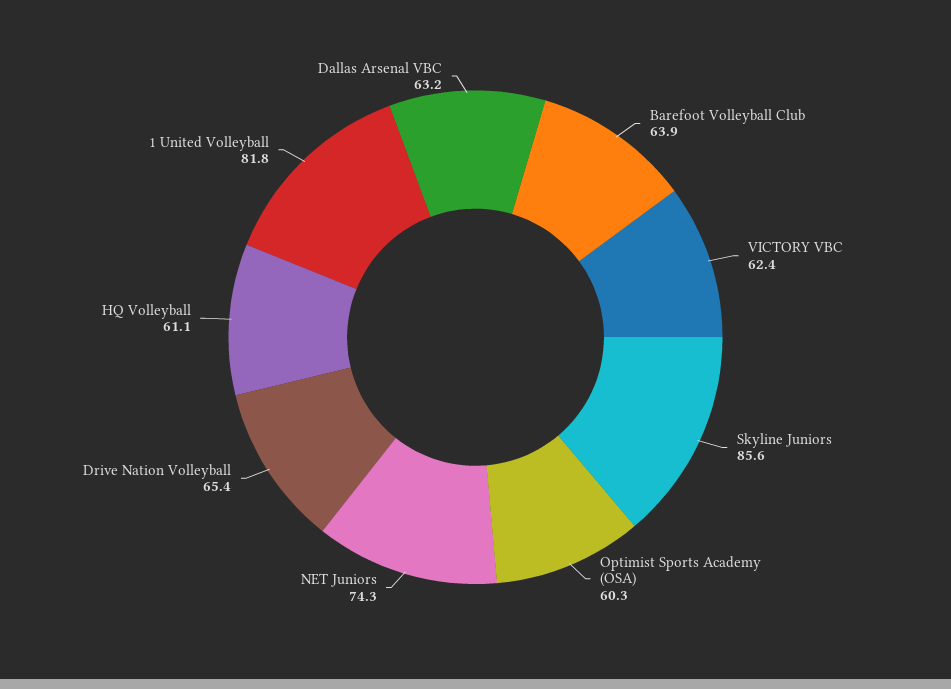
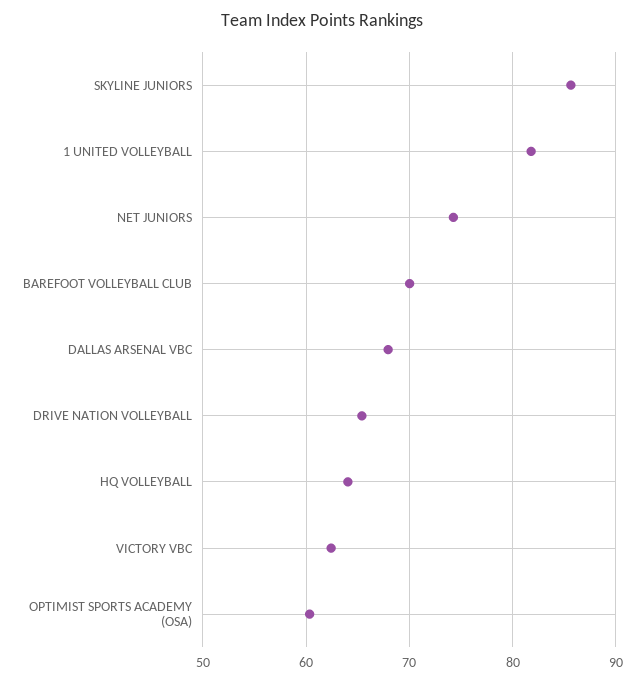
  {
-   "Barefoot Volleyball Club": 63.9,
+   "Barefoot Volleyball Club": 70,
    "VICTORY VBC": 62.4,
    "Skyline Juniors": 85.6,
    "Optimist Sports Academy (OSA)": 60.3,
    "NET Juniors": 74.3,
    "Drive Nation Volleyball": 65.4,
-   "HQ Volleyball": 61.1,
+   "HQ Volleyball": 64,
    "1 United Volleyball": 81.8,
-   "Dallas Arsenal VBC": 63.2
+   "Dallas Arsenal VBC": 68
  }

